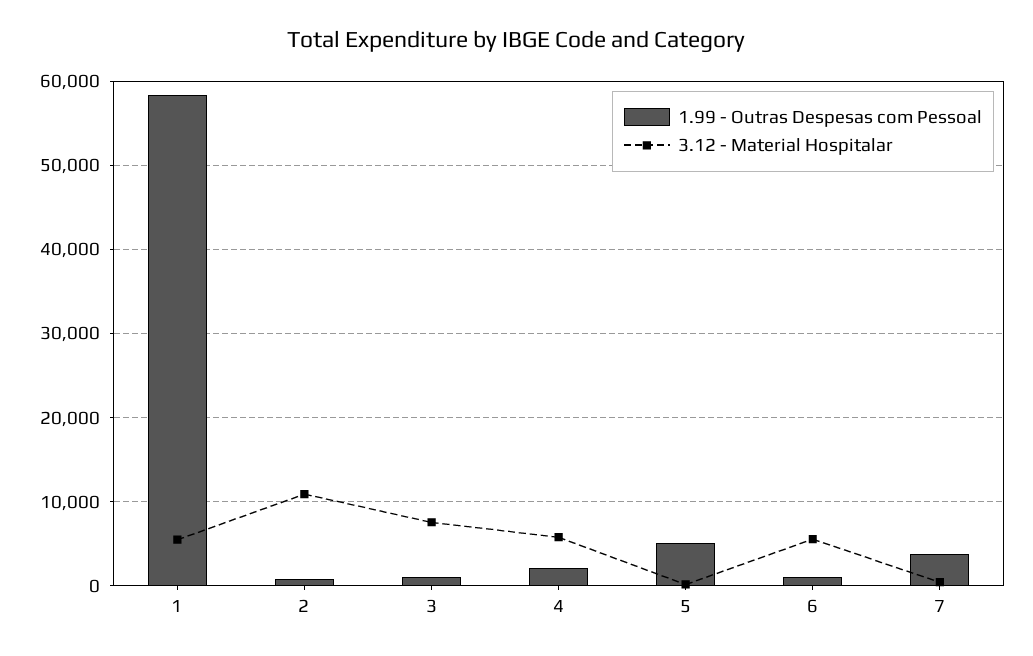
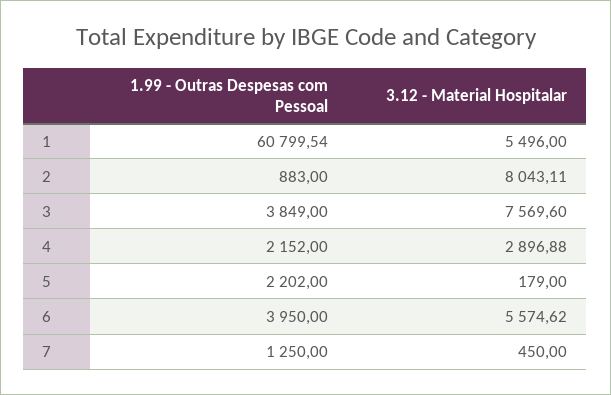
  {
    "1.99 - Outras Despesas com Pessoal": {
-     "1": 58000,
+     "1": 60799.54,
      "2": 883,
-     "3": 1000,
+     "3": 3849,
      "4": 2152,
-     "5": 5000,
+     "5": 2202,
-     "6": 1000,
+     "6": 3950,
-     "7": 4000
+     "7": 1250
    },
    "3.12 - Material Hospitalar": {
      "1": 5496,
-     "2": 11000,
+     "2": 8043.11,
      "3": 7569.6,
-     "4": 6000,
+     "4": 2896.88,
      "5": 179,
      "6": 5574.62,
      "7": 450
    }
  }

